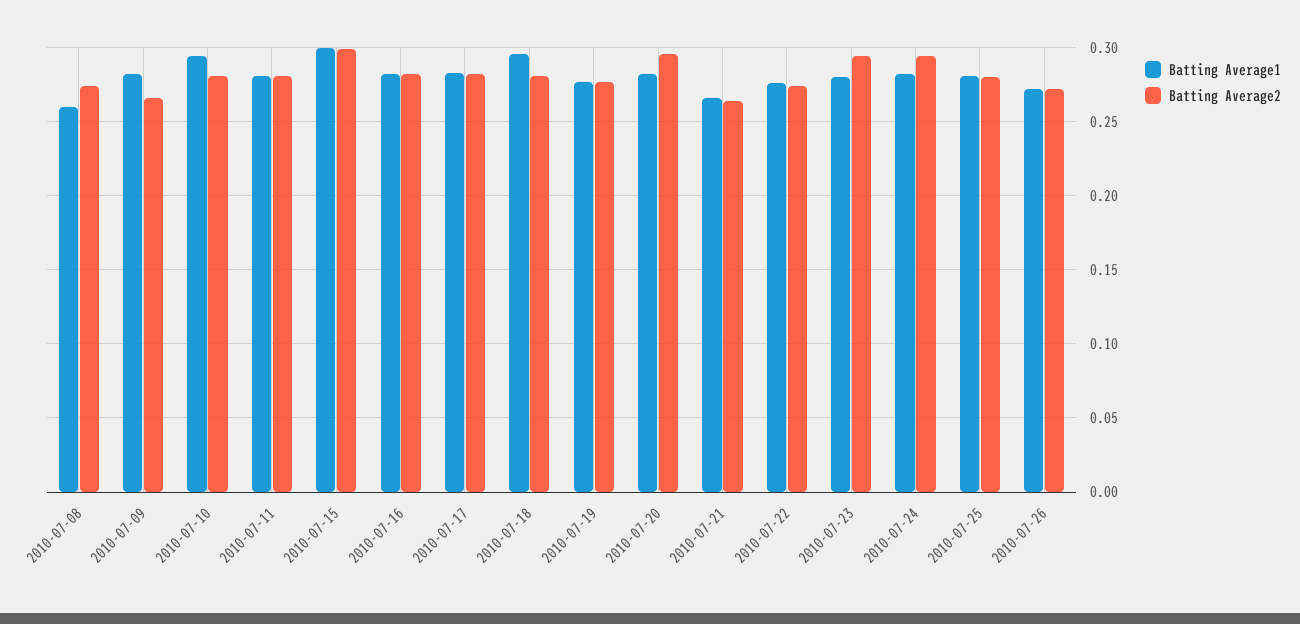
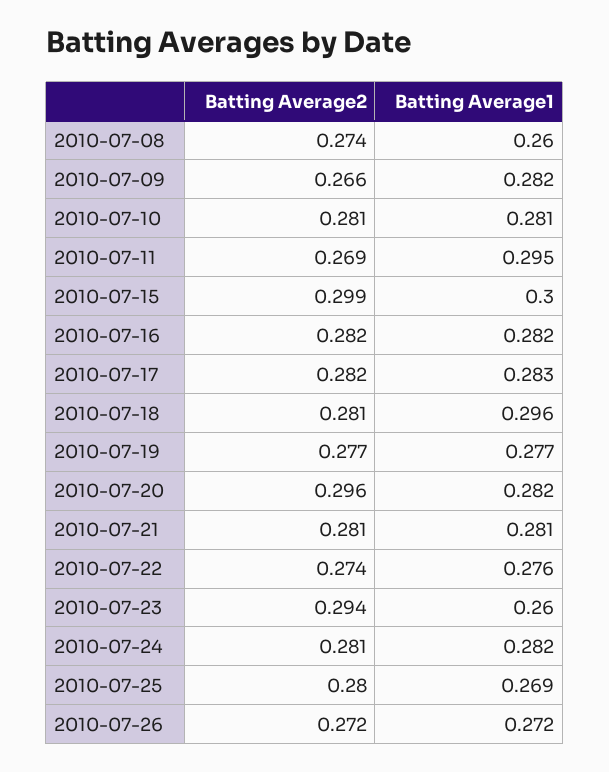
  {
    "Batting Average1": {
      "2010-07-08": 0.26,
      "2010-07-09": 0.282,
-     "2010-07-10": 0.295,
+     "2010-07-10": 0.281,
-     "2010-07-11": 0.28,
+     "2010-07-11": 0.295,
      "2010-07-15": 0.3,
      "2010-07-16": 0.282,
      "2010-07-17": 0.283,
      "2010-07-18": 0.296,
      "2010-07-19": 0.277,
      "2010-07-20": 0.282,
-     "2010-07-21": 0.265,
+     "2010-07-21": 0.281,
      "2010-07-22": 0.276,
-     "2010-07-23": 0.28,
+     "2010-07-23": 0.26,
      "2010-07-24": 0.282,
-     "2010-07-25": 0.28,
+     "2010-07-25": 0.269,
      "2010-07-26": 0.272
    },
    "Batting Average2": {
      "2010-07-08": 0.274,
      "2010-07-09": 0.266,
      "2010-07-10": 0.281,
-     "2010-07-11": 0.28,
+     "2010-07-11": 0.269,
      "2010-07-15": 0.299,
      "2010-07-16": 0.282,
      "2010-07-17": 0.282,
      "2010-07-18": 0.281,
      "2010-07-19": 0.277,
      "2010-07-20": 0.296,
-     "2010-07-21": 0.265,
+     "2010-07-21": 0.281,
      "2010-07-22": 0.274,
      "2010-07-23": 0.294,
-     "2010-07-24": 0.295,
+     "2010-07-24": 0.281,
      "2010-07-25": 0.28,
      "2010-07-26": 0.272
    }
  }

